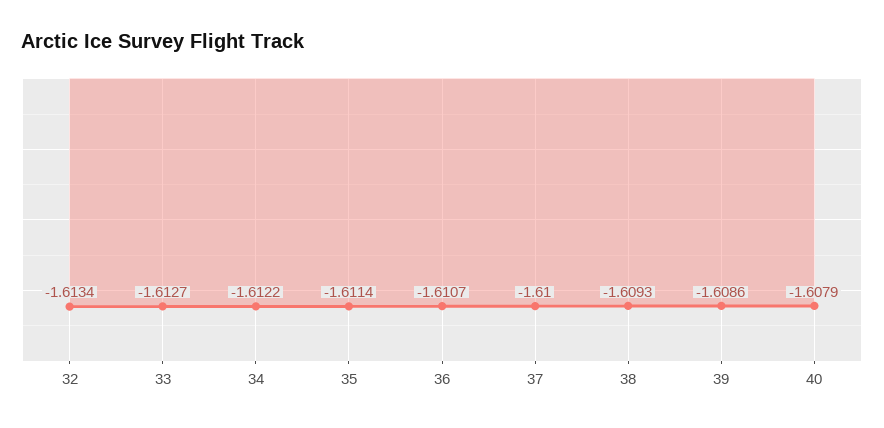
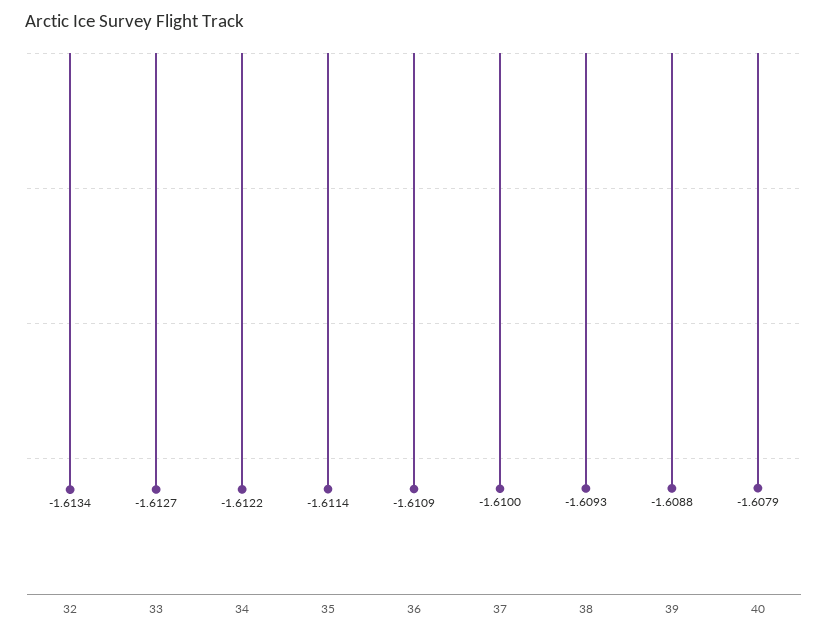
  {
    "32": -1.6134,
    "33": -1.6127,
    "34": -1.6122,
    "35": -1.6114,
-   "36": -1.6107,
+   "36": -1.6109,
    "37": -1.61,
    "38": -1.6093,
-   "39": -1.6086,
+   "39": -1.6088,
    "40": -1.6079
  }

